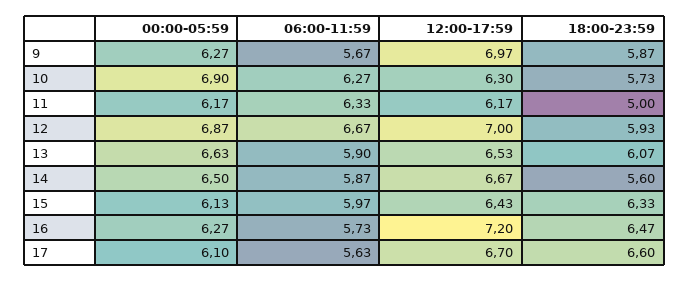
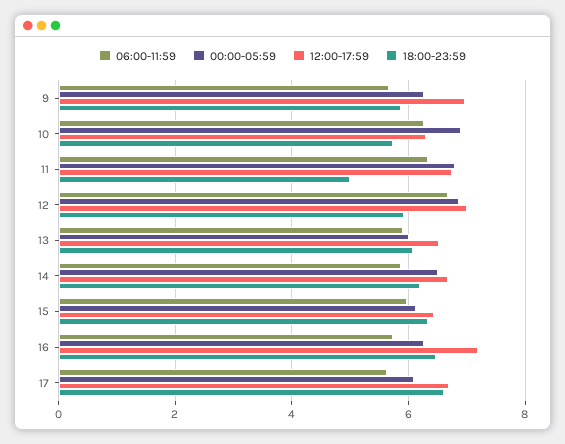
  {
    "00:00-05:59": {
      "9": 6.27,
      "10": 6.9,
-     "11": 6.17,
+     "11": 6.8,
      "12": 6.87,
-     "13": 6.63,
+     "13": 6,
      "14": 6.5,
      "15": 6.13,
      "16": 6.27,
      "17": 6.1
    },
    "06:00-11:59": {
      "9": 5.67,
      "10": 6.27,
      "11": 6.33,
      "12": 6.67,
      "13": 5.9,
      "14": 5.87,
      "15": 5.97,
      "16": 5.73,
      "17": 5.63
    },
    "12:00-17:59": {
      "9": 6.97,
      "10": 6.3,
-     "11": 6.17,
+     "11": 6.8,
      "12": 7,
      "13": 6.53,
      "14": 6.67,
      "15": 6.43,
      "16": 7.2,
      "17": 6.7
    },
    "18:00-23:59": {
      "9": 5.87,
      "10": 5.73,
      "11": 5,
      "12": 5.93,
      "13": 6.07,
-     "14": 5.6,
+     "14": 6.2,
      "15": 6.33,
      "16": 6.47,
      "17": 6.6
    }
  }

